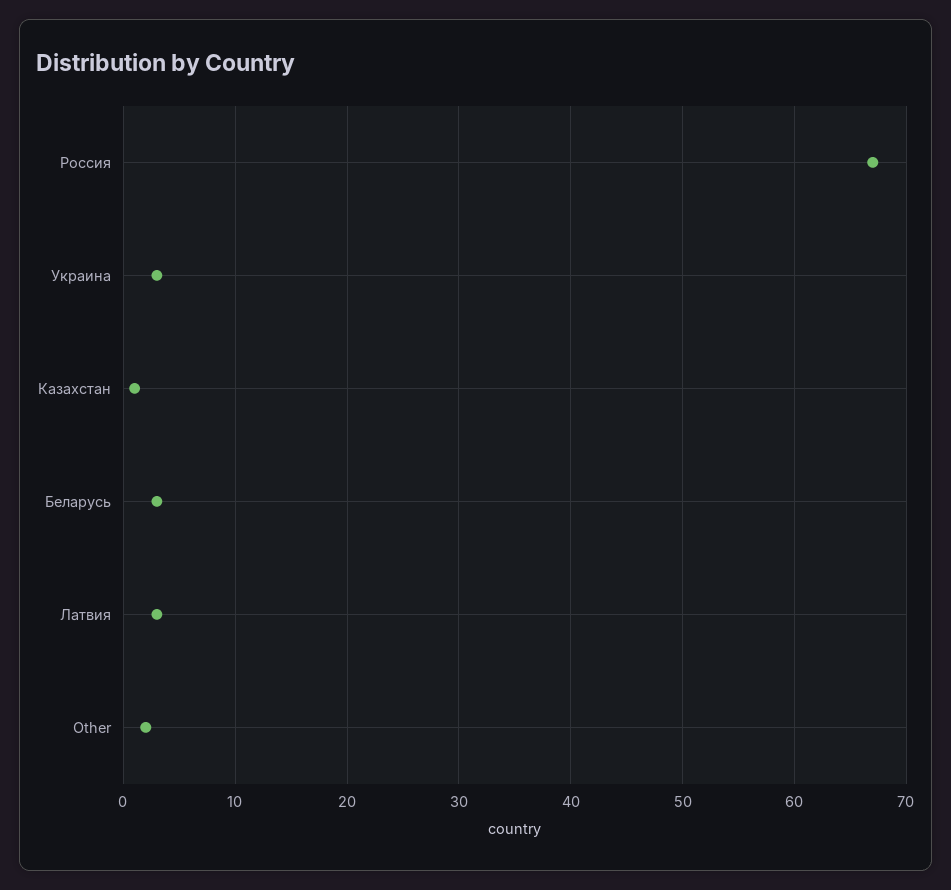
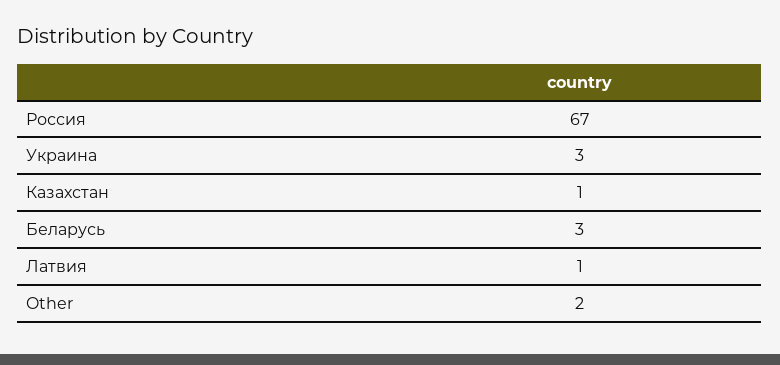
  {
    "Россия": 67,
    "Украина": 3,
    "Казахстан": 1,
    "Беларусь": 3,
-   "Латвия": 3,
+   "Латвия": 1,
    "Other": 2
  }

